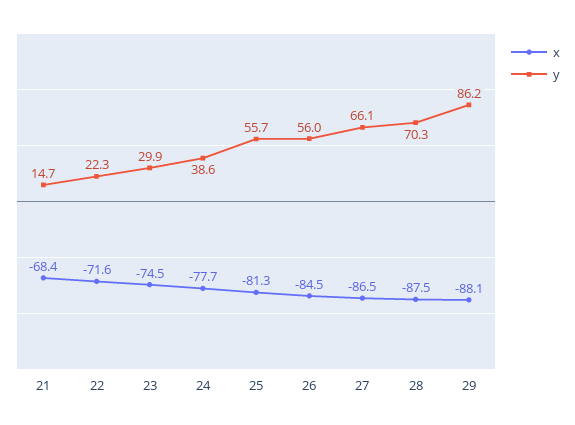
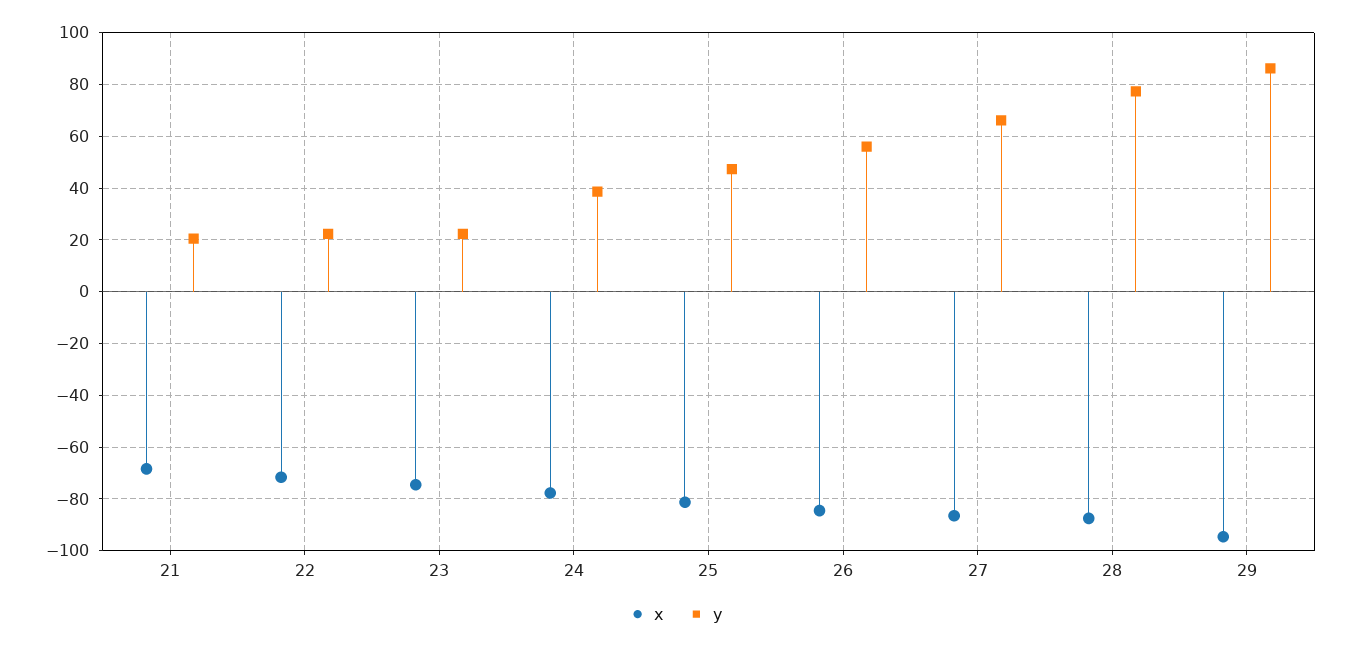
  {
    "x": {
      "21": -68.4,
      "22": -71.6,
      "23": -74.5,
      "24": -77.7,
      "25": -81.3,
      "26": -84.5,
      "27": -86.5,
      "28": -87.5,
-     "29": -88.1
+     "29": -95
    },
    "y": {
-     "21": 14.7,
+     "21": 20,
      "22": 22.3,
-     "23": 29.9,
+     "23": 22.5,
      "24": 38.6,
-     "25": 55.7,
+     "25": 47.5,
      "26": 56,
      "27": 66.1,
-     "28": 70.3,
+     "28": 77.5,
      "29": 86.2
    }
  }

